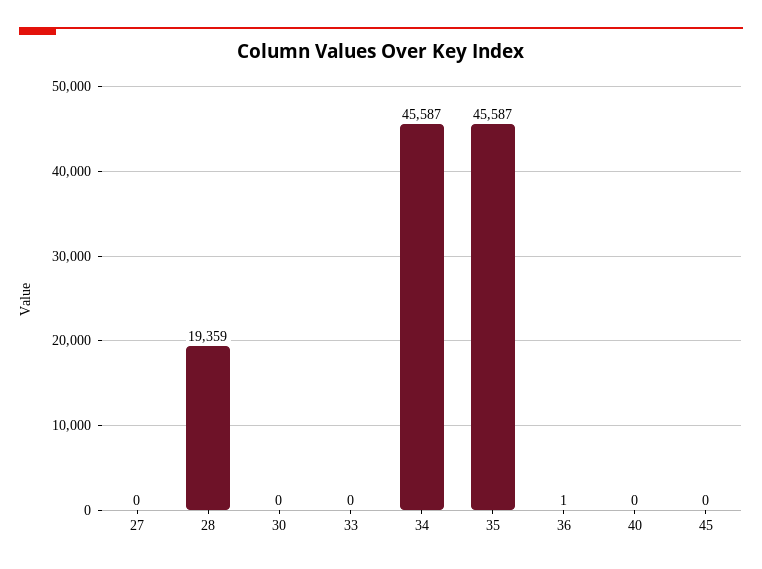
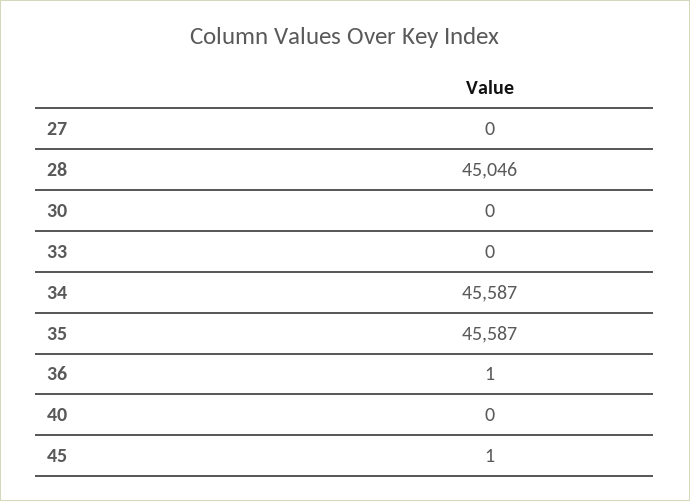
  {
    "27": 0,
-   "28": 19359,
+   "28": 45046,
    "30": 0,
    "33": 0,
    "34": 45587,
    "35": 45587,
    "36": 1,
    "40": 0,
-   "45": 0
+   "45": 1
  }

